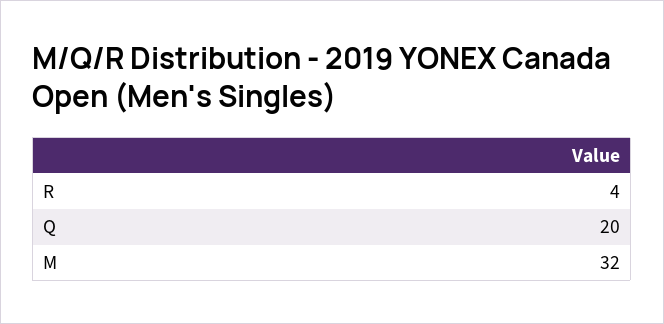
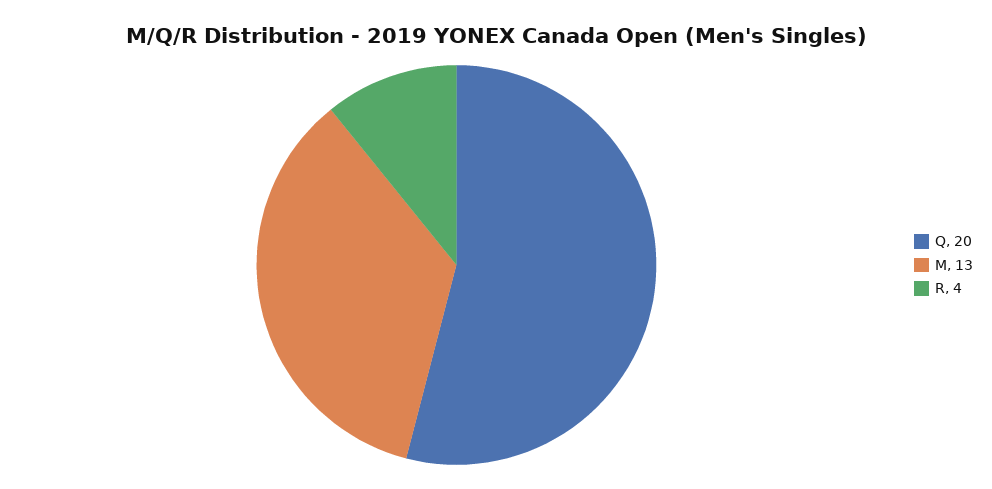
  {
    "R": 4,
    "Q": 20,
-   "M": 32
+   "M": 13
  }

